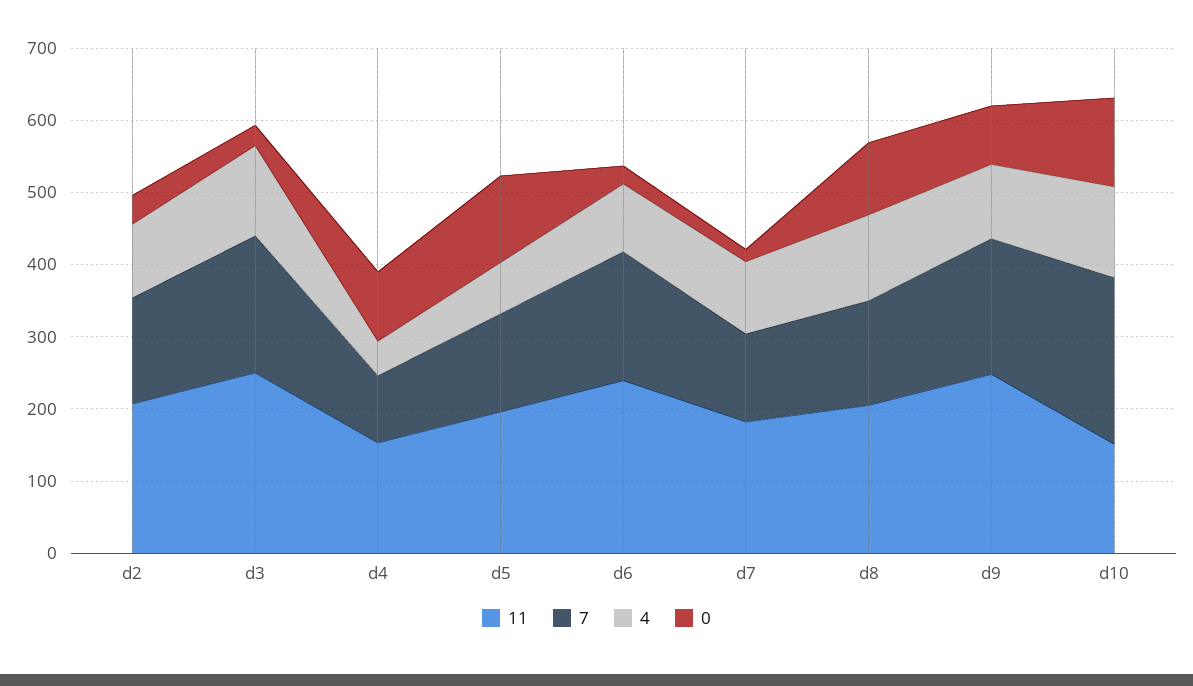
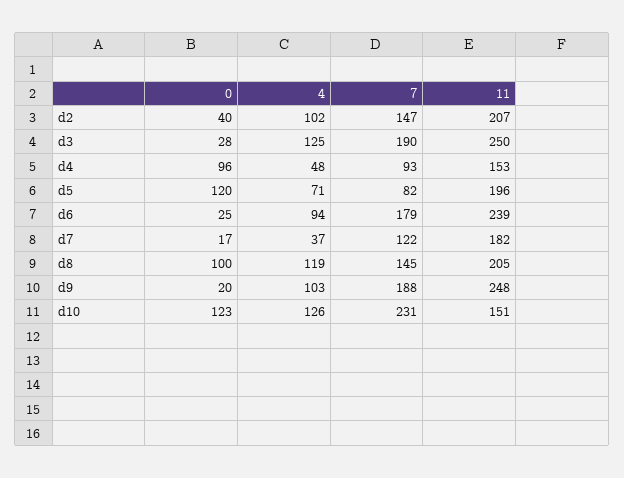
  {
    "11": {
      "d2": 207,
      "d3": 250,
      "d4": 153,
      "d5": 196,
      "d6": 239,
      "d7": 182,
      "d8": 205,
      "d9": 248,
      "d10": 151
    },
    "7": {
      "d2": 147,
      "d3": 190,
      "d4": 93,
-     "d5": 140,
+     "d5": 82,
      "d6": 179,
      "d7": 122,
      "d8": 145,
      "d9": 188,
      "d10": 231
    },
    "4": {
      "d2": 102,
      "d3": 125,
      "d4": 48,
      "d5": 71,
      "d6": 94,
-     "d7": 100,
+     "d7": 37,
      "d8": 119,
      "d9": 103,
      "d10": 126
    },
    "0": {
      "d2": 40,
      "d3": 28,
      "d4": 96,
      "d5": 120,
      "d6": 25,
      "d7": 17,
      "d8": 100,
-     "d9": 80,
+     "d9": 20,
      "d10": 123
    }
  }

